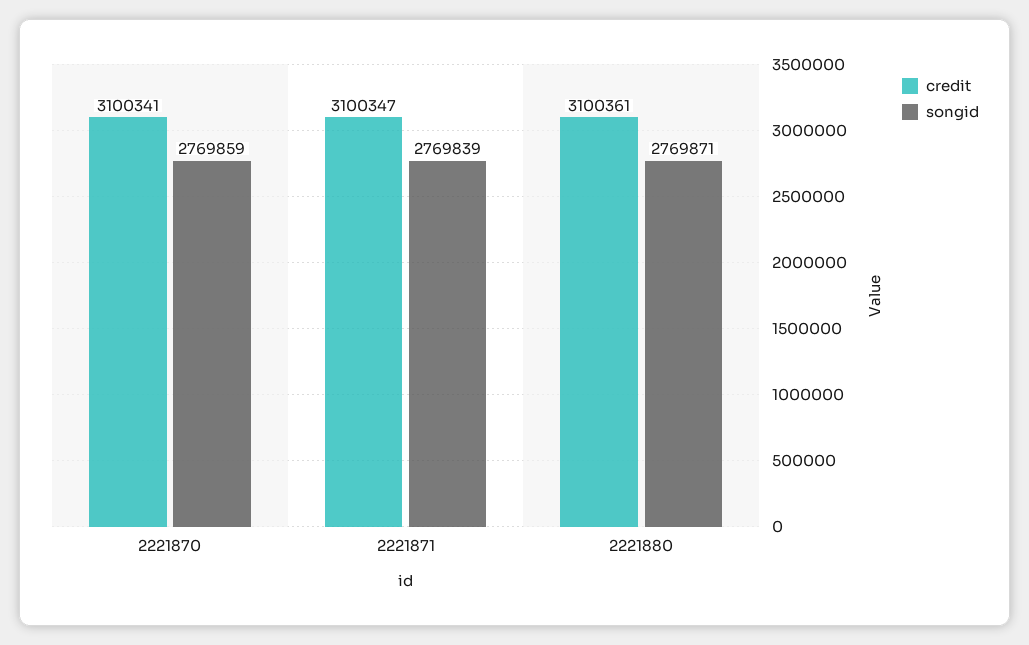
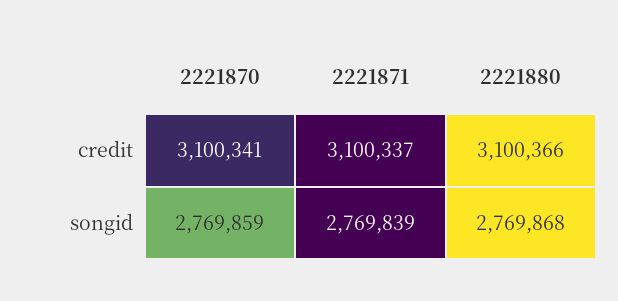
  {
    "credit": {
      "2221870": 3100341,
-     "2221871": 3100347,
+     "2221871": 3100337,
-     "2221880": 3100361
+     "2221880": 3100366
    },
    "songid": {
      "2221870": 2769859,
      "2221871": 2769839,
-     "2221880": 2769871
+     "2221880": 2769868
    }
  }

